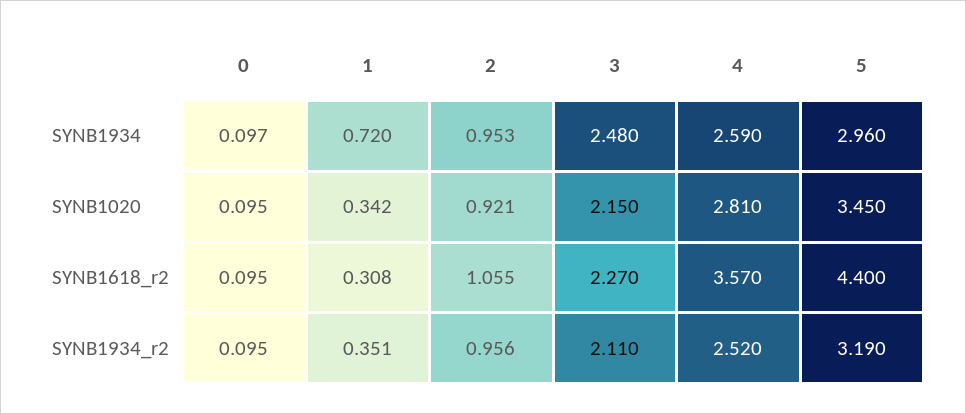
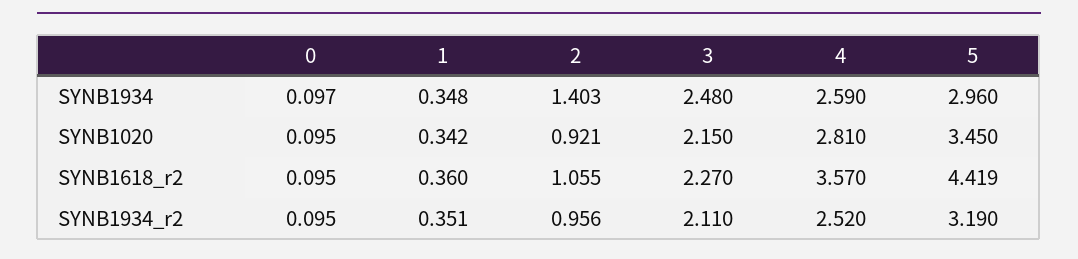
  {
    "0": {
      "SYNB1934": 0.097,
      "SYNB1020": 0.095,
      "SYNB1618_r2": 0.095,
      "SYNB1934_r2": 0.095
    },
    "1": {
-     "SYNB1934": 0.72,
+     "SYNB1934": 0.348,
      "SYNB1020": 0.342,
-     "SYNB1618_r2": 0.308,
+     "SYNB1618_r2": 0.36,
      "SYNB1934_r2": 0.351
    },
    "2": {
-     "SYNB1934": 0.953,
+     "SYNB1934": 1.403,
      "SYNB1020": 0.921,
      "SYNB1618_r2": 1.055,
      "SYNB1934_r2": 0.956
    },
    "3": {
      "SYNB1934": 2.48,
      "SYNB1020": 2.15,
      "SYNB1618_r2": 2.27,
      "SYNB1934_r2": 2.11
    },
    "4": {
      "SYNB1934": 2.59,
      "SYNB1020": 2.81,
      "SYNB1618_r2": 3.57,
      "SYNB1934_r2": 2.52
    },
    "5": {
      "SYNB1934": 2.96,
      "SYNB1020": 3.45,
-     "SYNB1618_r2": 4.4,
+     "SYNB1618_r2": 4.419,
      "SYNB1934_r2": 3.19
    }
  }

